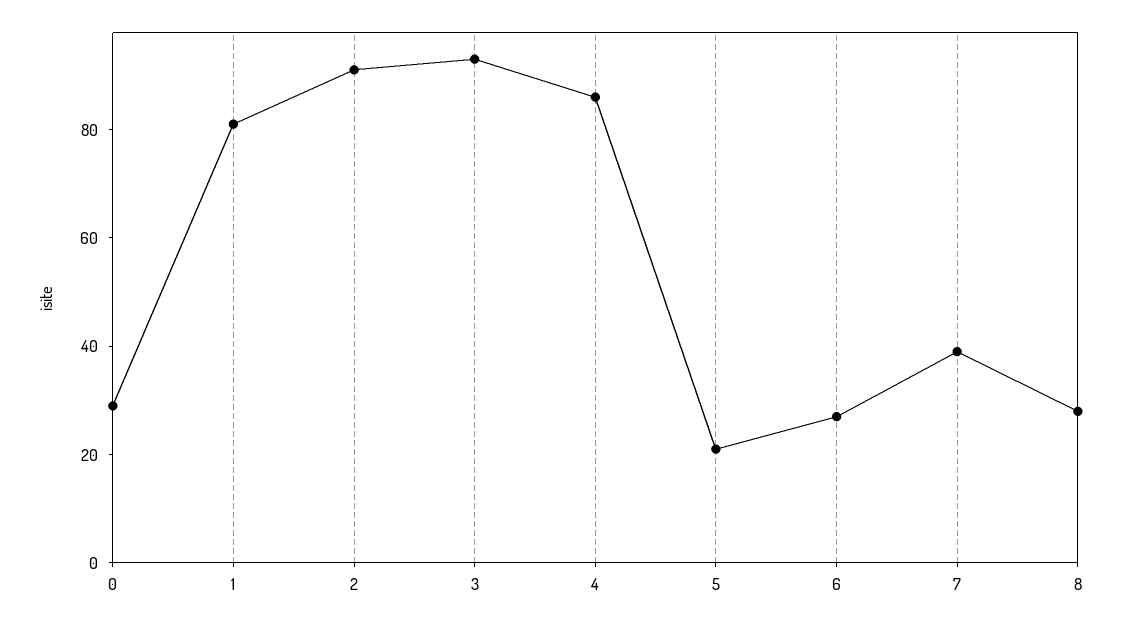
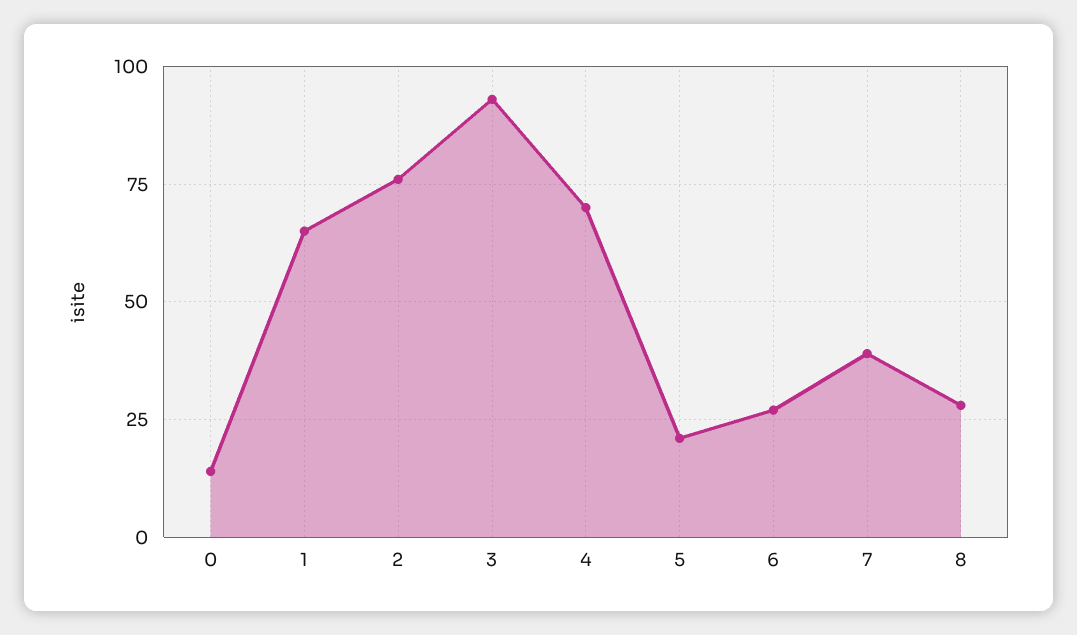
  {
-   "0": 30,
+   "0": 15,
-   "1": 80,
+   "1": 65,
-   "2": 90,
+   "2": 75,
    "3": 95,
-   "4": 85,
+   "4": 70,
    "5": 20,
    "6": 25,
    "7": 40,
    "8": 30
  }

